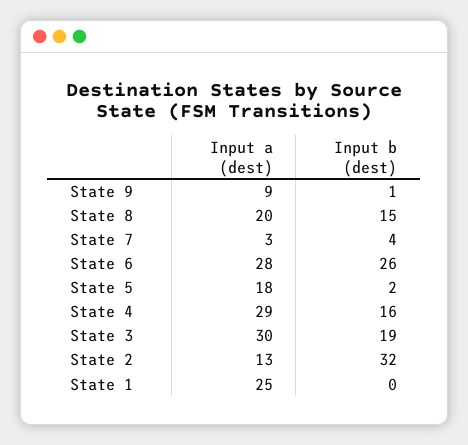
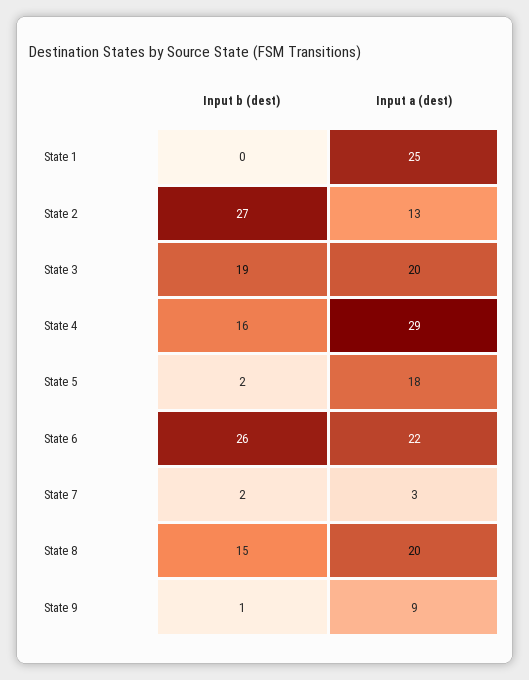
  {
    "Input a (dest)": {
      "State 9": 9,
      "State 8": 20,
      "State 7": 3,
-     "State 6": 28,
+     "State 6": 22,
      "State 5": 18,
      "State 4": 29,
-     "State 3": 30,
+     "State 3": 20,
      "State 2": 13,
      "State 1": 25
    },
    "Input b (dest)": {
      "State 9": 1,
      "State 8": 15,
-     "State 7": 4,
+     "State 7": 2,
      "State 6": 26,
      "State 5": 2,
      "State 4": 16,
      "State 3": 19,
-     "State 2": 32,
+     "State 2": 27,
      "State 1": 0
    }
  }

